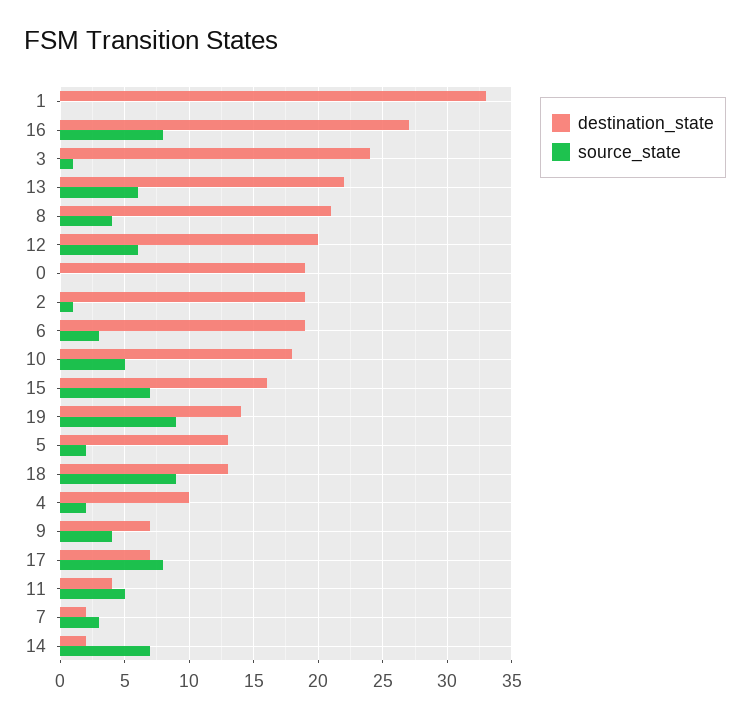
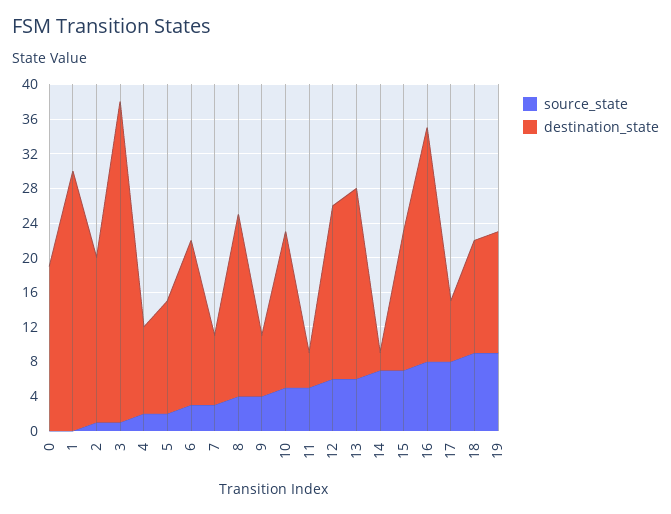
  {
    "destination_state": {
-     "1": 33,
+     "1": 30,
      "16": 27,
-     "3": 24,
+     "3": 37,
      "13": 22,
      "8": 21,
      "12": 20,
      "0": 19,
      "2": 19,
      "6": 19,
      "10": 18,
      "15": 16,
      "19": 14,
      "5": 13,
      "18": 13,
      "4": 10,
      "9": 7,
      "17": 7,
      "11": 4,
-     "7": 2,
+     "7": 8,
      "14": 2
    },
    "source_state": {
      "1": 0,
      "16": 8,
      "3": 1,
      "13": 6,
      "8": 4,
      "12": 6,
      "0": 0,
      "2": 1,
      "6": 3,
      "10": 5,
      "15": 7,
      "19": 9,
      "5": 2,
      "18": 9,
      "4": 2,
      "9": 4,
      "17": 8,
      "11": 5,
      "7": 3,
      "14": 7
    }
  }

